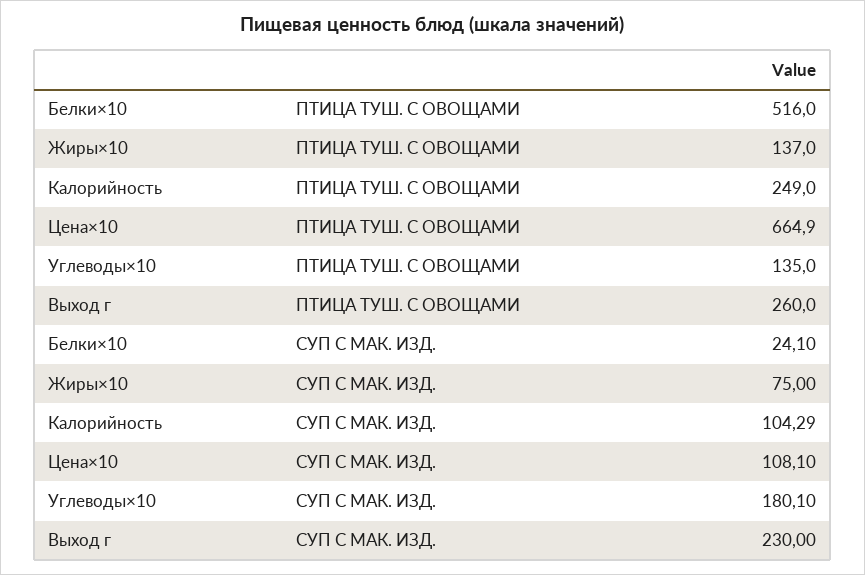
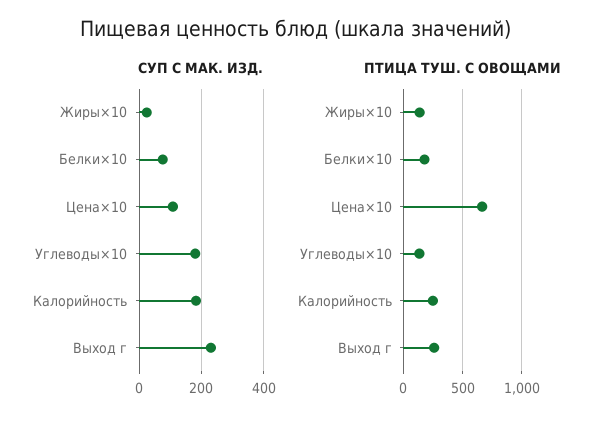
  {
    "ПТИЦА ТУШ. С ОВОЩАМИ": {
-     "Белки×10": 516,
+     "Белки×10": 200,
      "Жиры×10": 137,
      "Калорийность": 249,
      "Цена×10": 664.9,
      "Углеводы×10": 135,
      "Выход г": 260
    },
    "СУП С МАК. ИЗД.": {
-     "Белки×10": 24.1,
+     "Белки×10": 80,
-     "Жиры×10": 75,
+     "Жиры×10": 20,
-     "Калорийность": 104.29,
+     "Калорийность": 180,
      "Цена×10": 108.1,
      "Углеводы×10": 180.1,
      "Выход г": 230
    }
  }

